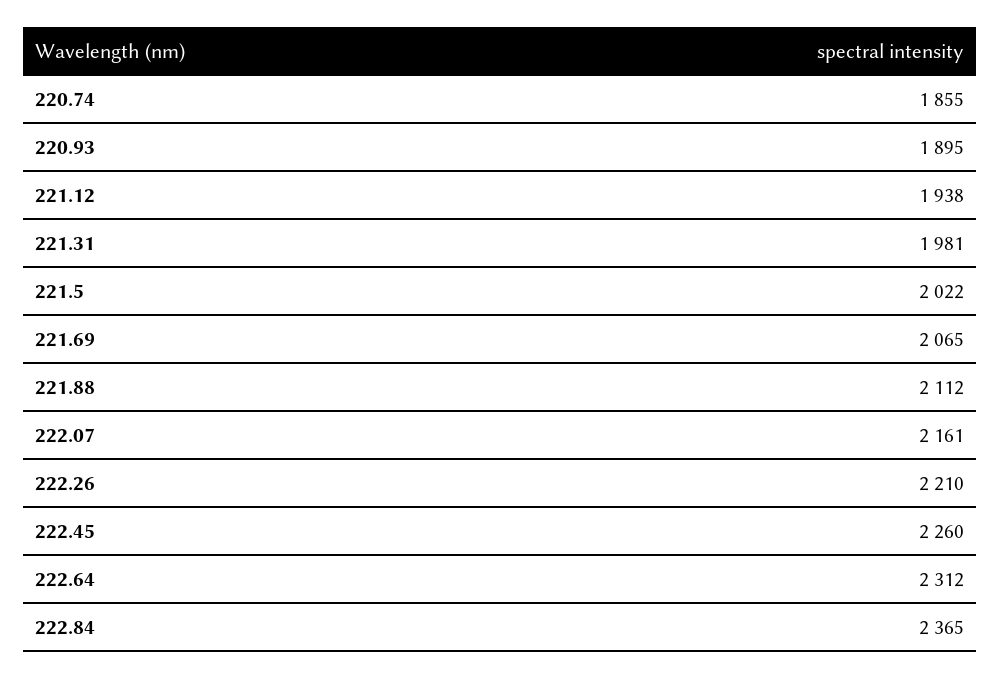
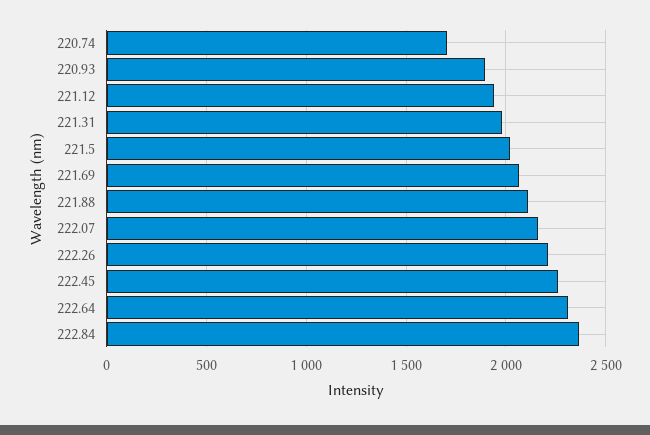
  {
-   "220.74": 1855,
+   "220.74": 1700,
    "220.93": 1895,
    "221.12": 1938,
    "221.31": 1981,
    "221.5": 2022,
    "221.69": 2065,
    "221.88": 2112,
    "222.07": 2161,
    "222.26": 2210,
    "222.45": 2260,
    "222.64": 2312,
    "222.84": 2365
  }

